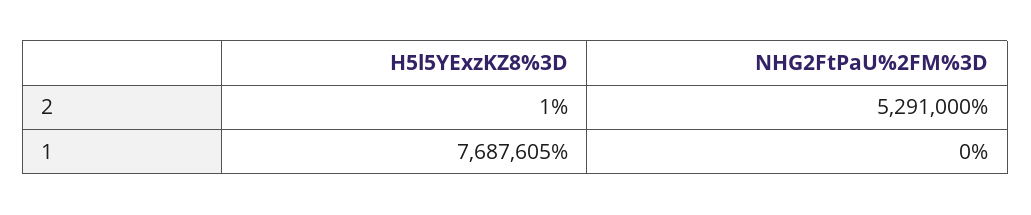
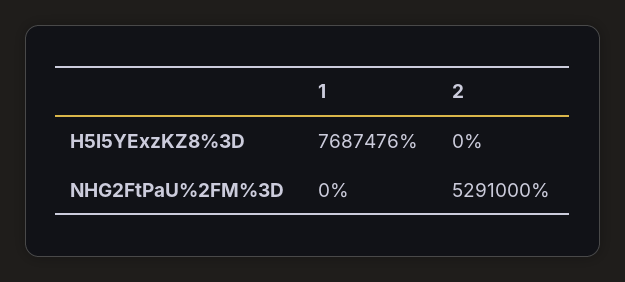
  {
    "H5l5YExzKZ8%3D": {
-     "2": 1,
+     "2": 0,
-     "1": 7687605
+     "1": 7687476
    },
    "NHG2FtPaU%2FM%3D": {
      "2": 5291000,
      "1": 0
    }
  }

